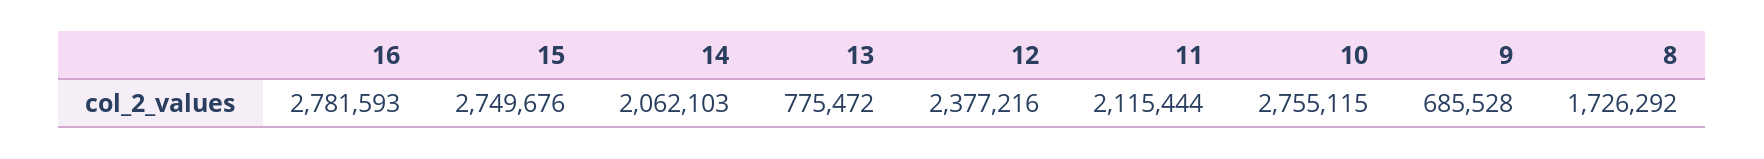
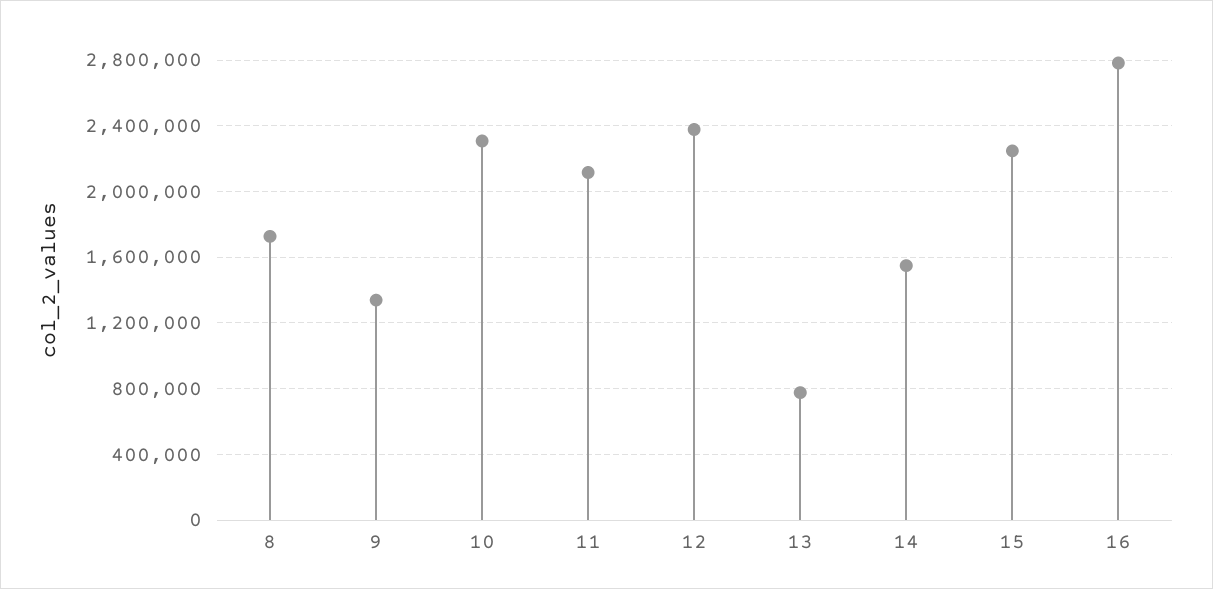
  {
    "16": 2781593,
-   "15": 2749676,
+   "15": 2250000,
-   "14": 2062103,
+   "14": 1550000,
    "13": 775472,
    "12": 2377216,
    "11": 2115444,
-   "10": 2755115,
+   "10": 2300000,
-   "9": 685528,
+   "9": 1350000,
    "8": 1726292
  }

